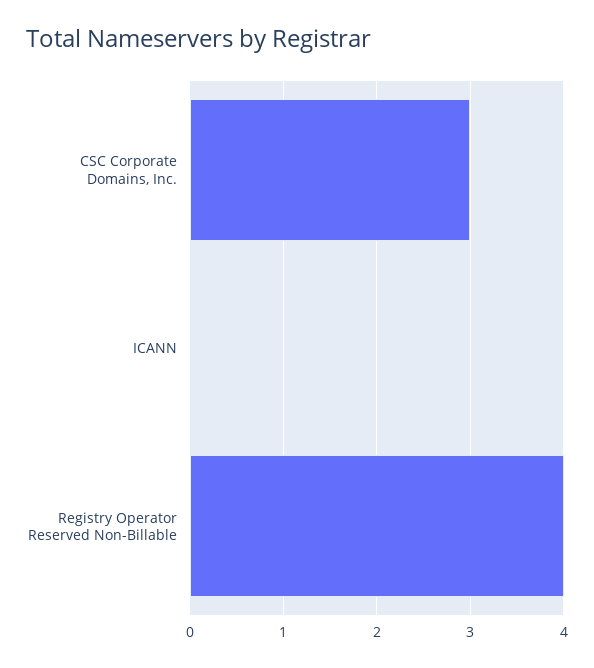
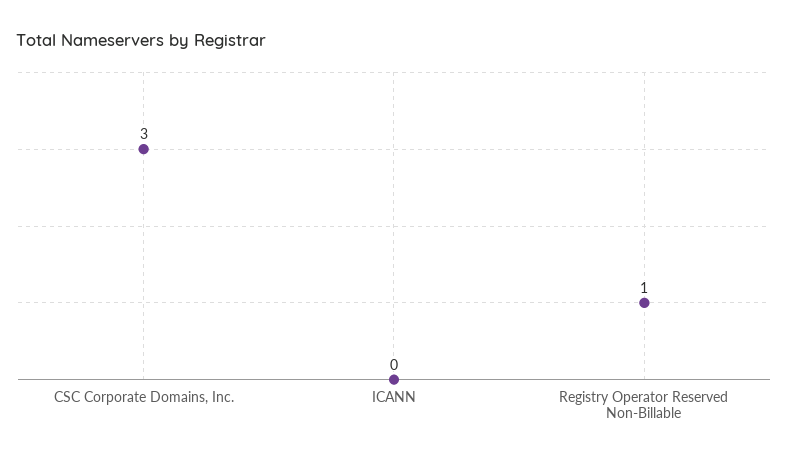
  {
    "CSC Corporate Domains, Inc.": 3,
    "ICANN": 0,
-   "Registry Operator Reserved Non-Billable": 4
+   "Registry Operator Reserved Non-Billable": 1
  }

